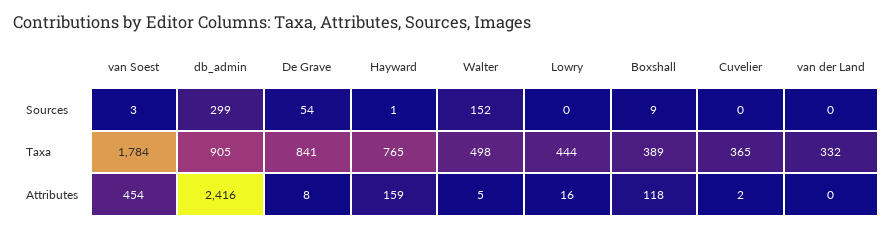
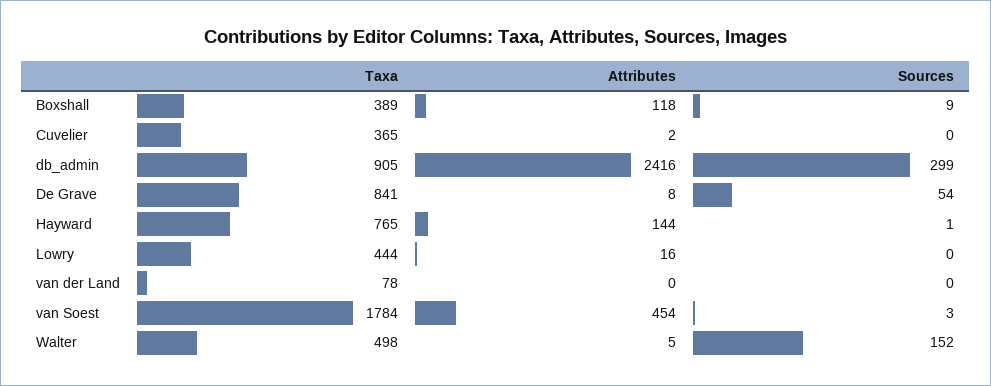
  {
    "van Soest": {
      "Sources": 3,
      "Taxa": 1784,
      "Attributes": 454
    },
    "db_admin": {
      "Sources": 299,
      "Taxa": 905,
      "Attributes": 2416
    },
    "De Grave": {
      "Sources": 54,
      "Taxa": 841,
      "Attributes": 8
    },
    "Hayward": {
      "Sources": 1,
      "Taxa": 765,
-     "Attributes": 159
+     "Attributes": 144
    },
    "Walter": {
      "Sources": 152,
      "Taxa": 498,
      "Attributes": 5
    },
    "Lowry": {
      "Sources": 0,
      "Taxa": 444,
      "Attributes": 16
    },
    "Boxshall": {
      "Sources": 9,
      "Taxa": 389,
      "Attributes": 118
    },
    "Cuvelier": {
      "Sources": 0,
      "Taxa": 365,
      "Attributes": 2
    },
    "van der Land": {
      "Sources": 0,
-     "Taxa": 332,
+     "Taxa": 78,
      "Attributes": 0
    }
  }

